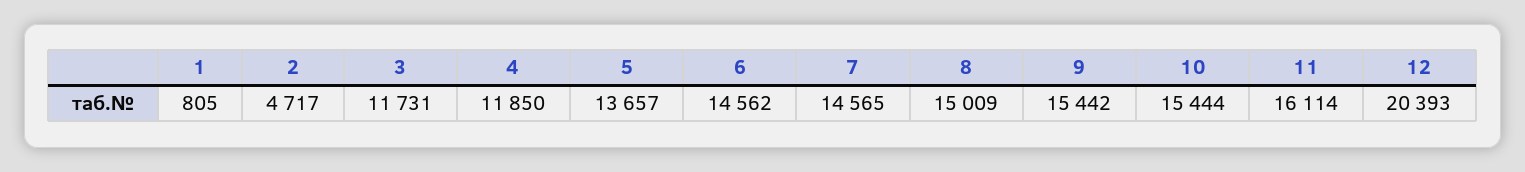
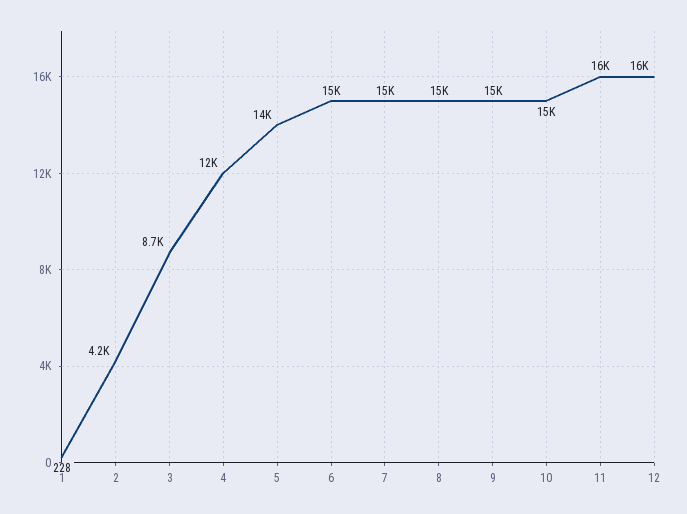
  {
-   "1": 805,
+   "1": 228,
-   "2": 4717,
+   "2": 4200,
-   "3": 11731,
+   "3": 8700,
    "4": 11850,
    "5": 13657,
    "6": 14562,
    "7": 14565,
    "8": 15009,
    "9": 15442,
    "10": 15444,
    "11": 16114,
-   "12": 20393
+   "12": 16000
  }

